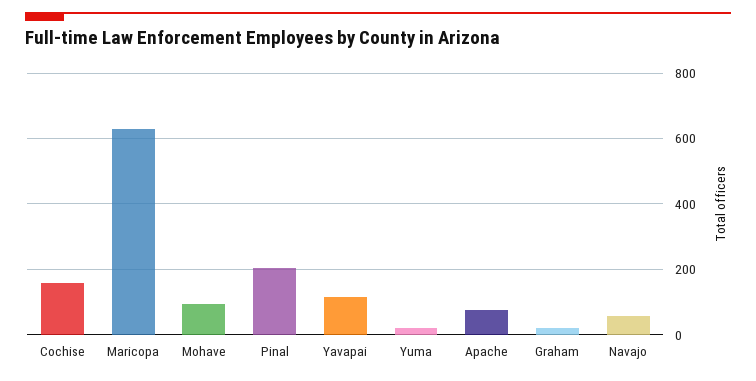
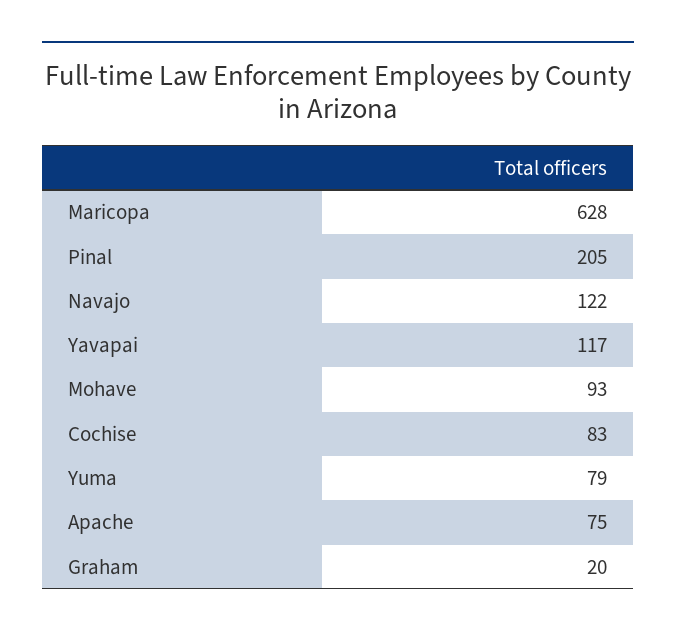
  {
-   "Cochise": 160,
+   "Cochise": 83,
    "Maricopa": 628,
    "Mohave": 93,
    "Pinal": 205,
    "Yavapai": 117,
-   "Yuma": 20,
+   "Yuma": 79,
    "Apache": 75,
    "Graham": 20,
-   "Navajo": 60
+   "Navajo": 122
  }

